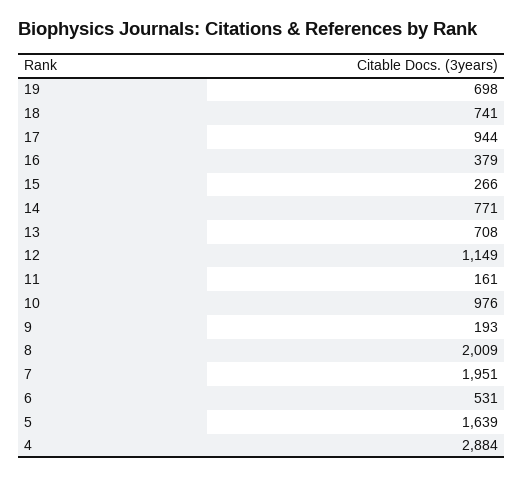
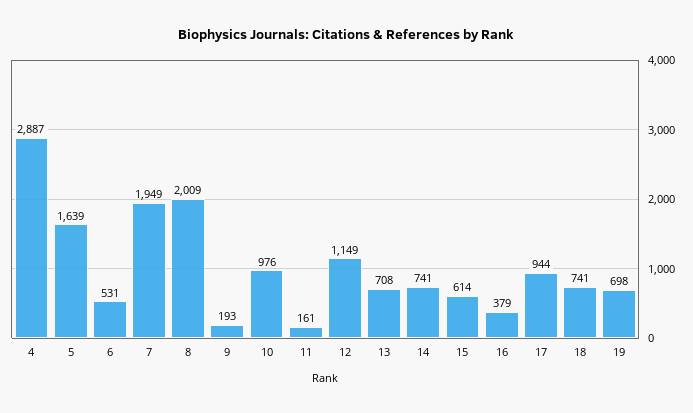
  {
    "19": 698,
    "18": 741,
    "17": 944,
    "16": 379,
-   "15": 266,
+   "15": 614,
-   "14": 771,
+   "14": 741,
    "13": 708,
    "12": 1149,
    "11": 161,
    "10": 976,
    "9": 193,
    "8": 2009,
-   "7": 1951,
+   "7": 1949,
    "6": 531,
    "5": 1639,
-   "4": 2884
+   "4": 2887
  }

